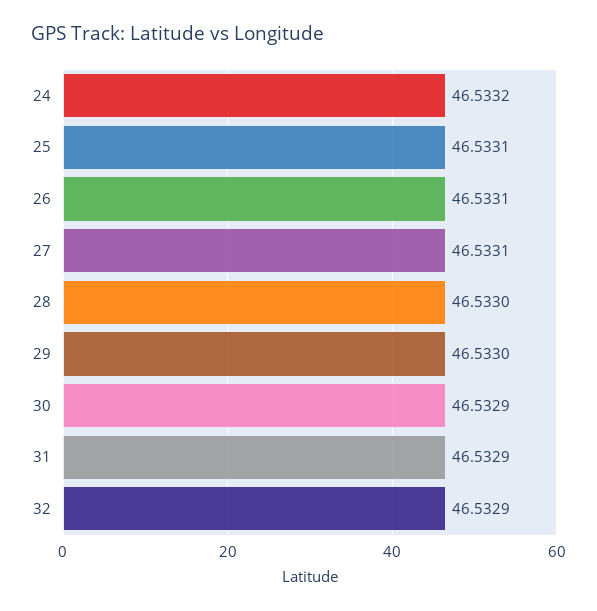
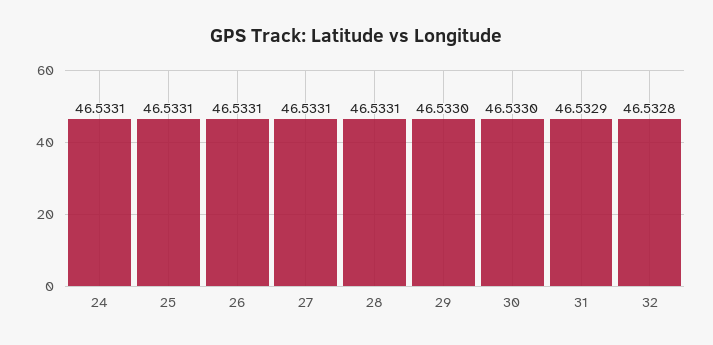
  {
-   "24": 46.5332,
+   "24": 46.5331,
    "25": 46.5331,
    "26": 46.5331,
    "27": 46.5331,
-   "28": 46.533,
+   "28": 46.5331,
    "29": 46.533,
-   "30": 46.5329,
+   "30": 46.533,
    "31": 46.5329,
-   "32": 46.5329
+   "32": 46.5328
  }

